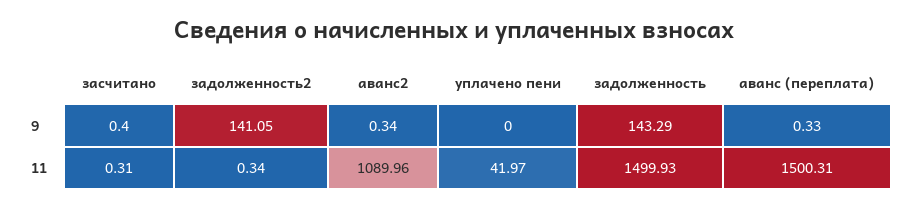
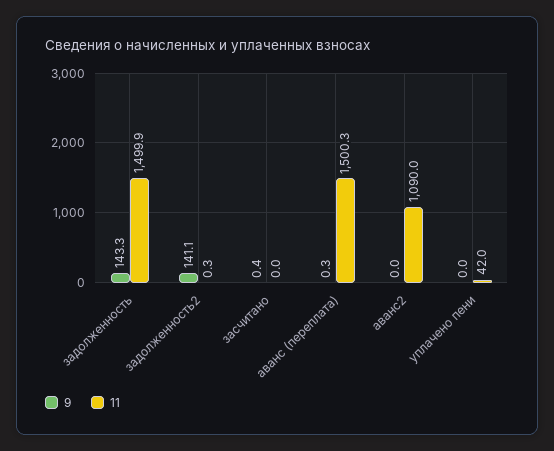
  {
    "9": {
      "засчитано": 0.4,
      "задолженность2": 141.05,
-     "аванс2": 0.34,
+     "аванс2": 0,
      "уплачено пени": 0,
      "задолженность": 143.29,
      "аванс (переплата)": 0.33
    },
    "11": {
-     "засчитано": 0.31,
+     "засчитано": 0,
      "задолженность2": 0.34,
      "аванс2": 1089.96,
      "уплачено пени": 41.97,
      "задолженность": 1499.93,
      "аванс (переплата)": 1500.31
    }
  }

